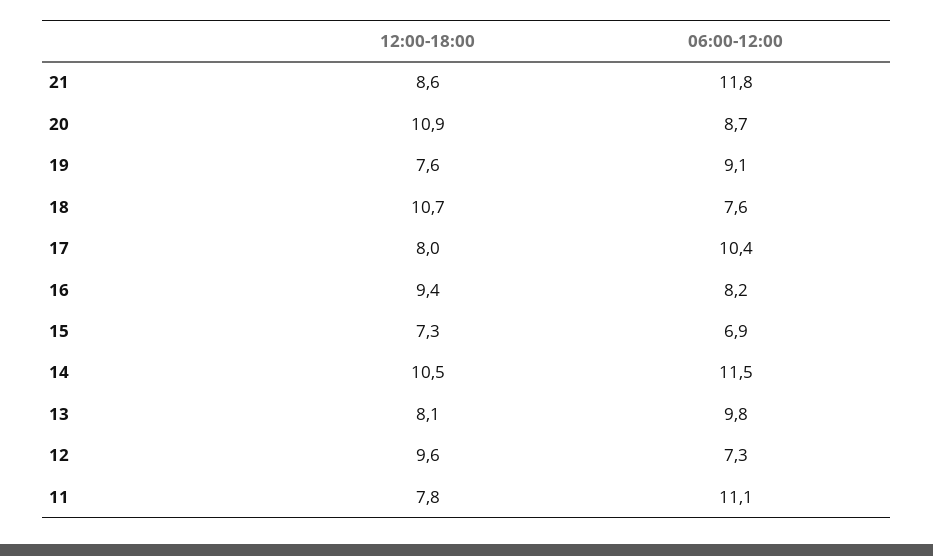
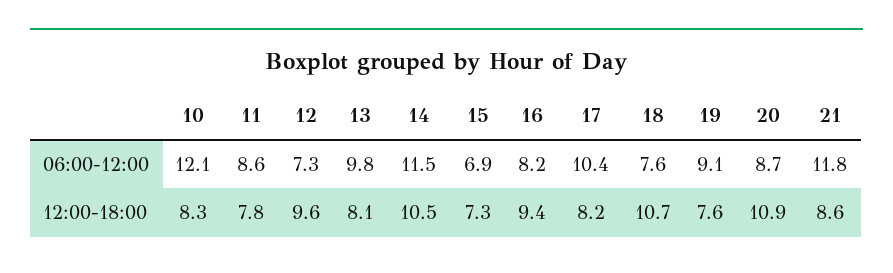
  {
    "12:00-18:00": {
      "21": 8.6,
      "20": 10.9,
      "19": 7.6,
      "18": 10.7,
-     "17": 8,
+     "17": 8.2,
      "16": 9.4,
      "15": 7.3,
      "14": 10.5,
      "13": 8.1,
      "12": 9.6,
-     "11": 7.8
+     "11": 7.8,
+     "10": 8.3
    },
    "06:00-12:00": {
      "21": 11.8,
      "20": 8.7,
      "19": 9.1,
      "18": 7.6,
      "17": 10.4,
      "16": 8.2,
      "15": 6.9,
      "14": 11.5,
      "13": 9.8,
      "12": 7.3,
-     "11": 11.1
+     "11": 8.6,
+     "10": 12.1
    }
  }

